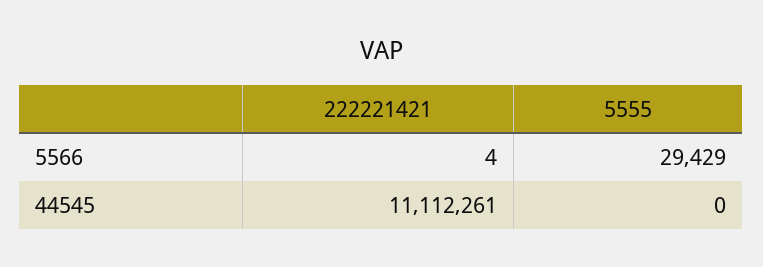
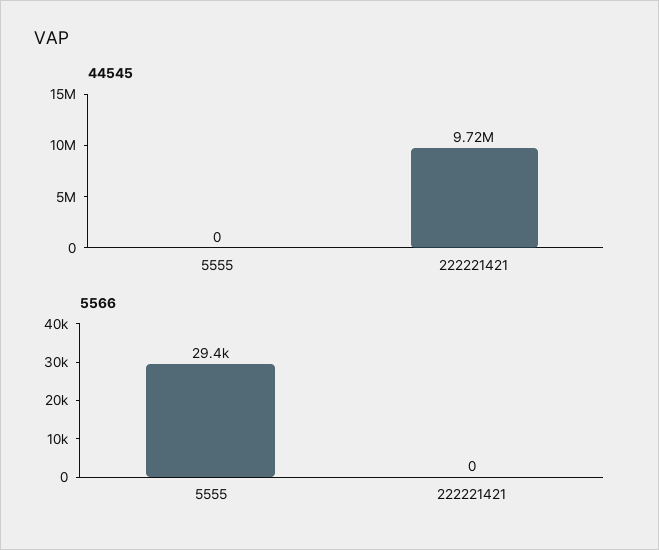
  {
    "5566": {
-     "222221421": 4,
+     "222221421": 0,
      "5555": 29429
    },
    "44545": {
-     "222221421": 11112261,
+     "222221421": 9720000,
      "5555": 0
    }
  }

